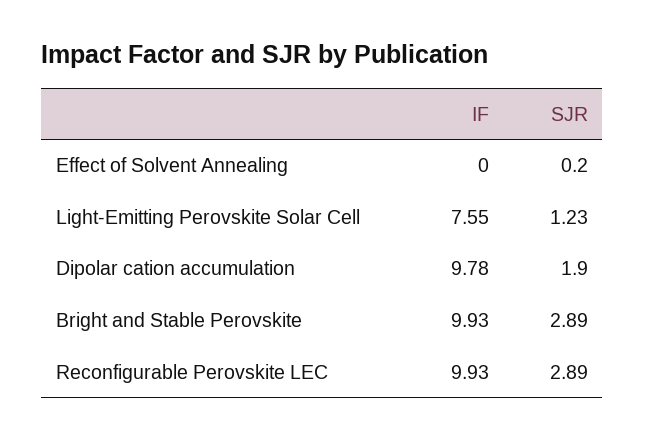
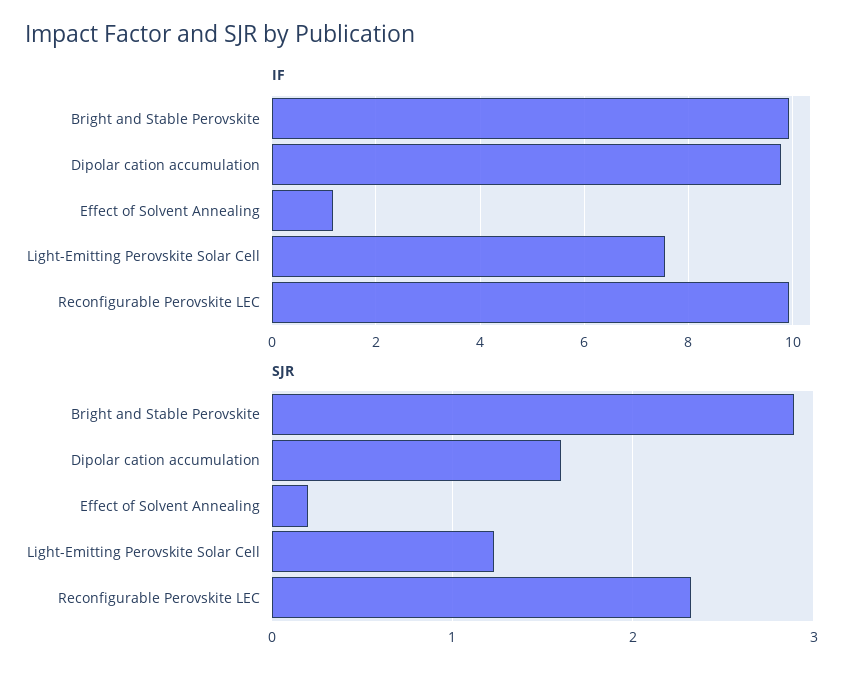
  {
    "IF": {
-     "Effect of Solvent Annealing": 0,
+     "Effect of Solvent Annealing": 1.2,
      "Light-Emitting Perovskite Solar Cell": 7.55,
      "Dipolar cation accumulation": 9.78,
      "Bright and Stable Perovskite": 9.93,
      "Reconfigurable Perovskite LEC": 9.93
    },
    "SJR": {
      "Effect of Solvent Annealing": 0.2,
      "Light-Emitting Perovskite Solar Cell": 1.23,
-     "Dipolar cation accumulation": 1.9,
+     "Dipolar cation accumulation": 1.6,
      "Bright and Stable Perovskite": 2.89,
-     "Reconfigurable Perovskite LEC": 2.89
+     "Reconfigurable Perovskite LEC": 2.3
    }
  }

